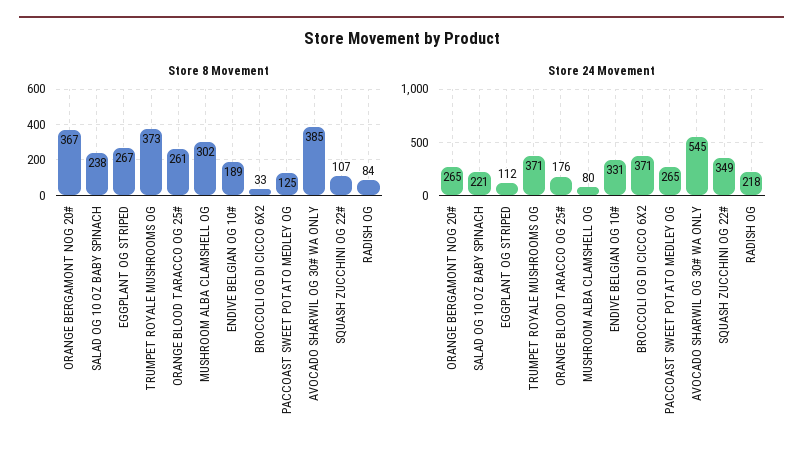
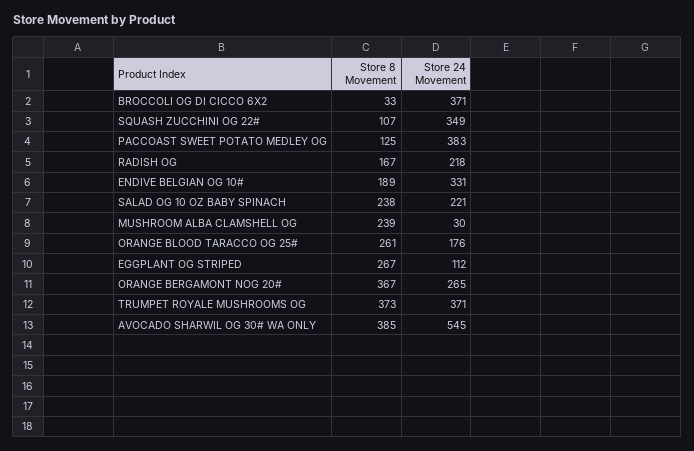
  {
    "Store 8 Movement": {
      "ORANGE BERGAMONT NOG 20#": 367,
      "SALAD OG 10 OZ BABY SPINACH": 238,
      "EGGPLANT OG STRIPED": 267,
      "TRUMPET ROYALE MUSHROOMS OG": 373,
      "ORANGE BLOOD TARACCO OG 25#": 261,
-     "MUSHROOM ALBA CLAMSHELL OG": 302,
+     "MUSHROOM ALBA CLAMSHELL OG": 239,
      "ENDIVE BELGIAN OG 10#": 189,
      "BROCCOLI OG DI CICCO 6X2": 33,
      "PACCOAST SWEET POTATO MEDLEY OG": 125,
      "AVOCADO SHARWIL OG 30# WA ONLY": 385,
      "SQUASH ZUCCHINI OG 22#": 107,
-     "RADISH OG": 84
+     "RADISH OG": 167
    },
    "Store 24 Movement": {
      "ORANGE BERGAMONT NOG 20#": 265,
      "SALAD OG 10 OZ BABY SPINACH": 221,
      "EGGPLANT OG STRIPED": 112,
      "TRUMPET ROYALE MUSHROOMS OG": 371,
      "ORANGE BLOOD TARACCO OG 25#": 176,
-     "MUSHROOM ALBA CLAMSHELL OG": 80,
+     "MUSHROOM ALBA CLAMSHELL OG": 30,
      "ENDIVE BELGIAN OG 10#": 331,
      "BROCCOLI OG DI CICCO 6X2": 371,
-     "PACCOAST SWEET POTATO MEDLEY OG": 265,
+     "PACCOAST SWEET POTATO MEDLEY OG": 383,
      "AVOCADO SHARWIL OG 30# WA ONLY": 545,
      "SQUASH ZUCCHINI OG 22#": 349,
      "RADISH OG": 218
    }
  }

